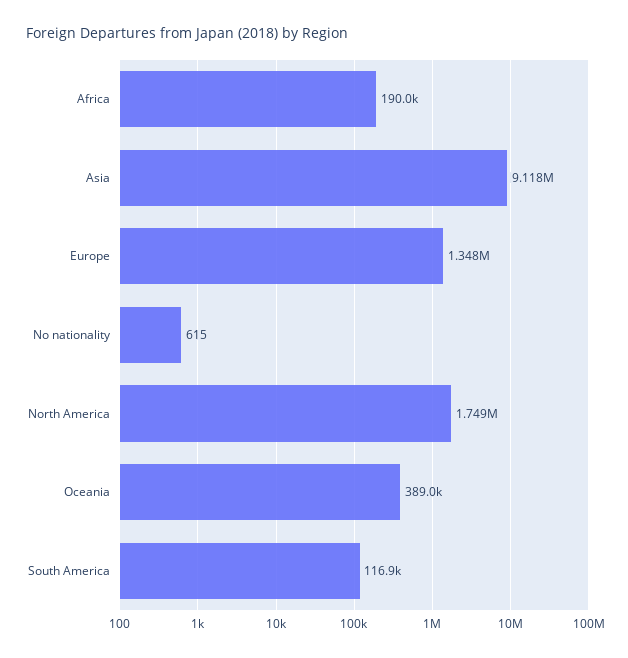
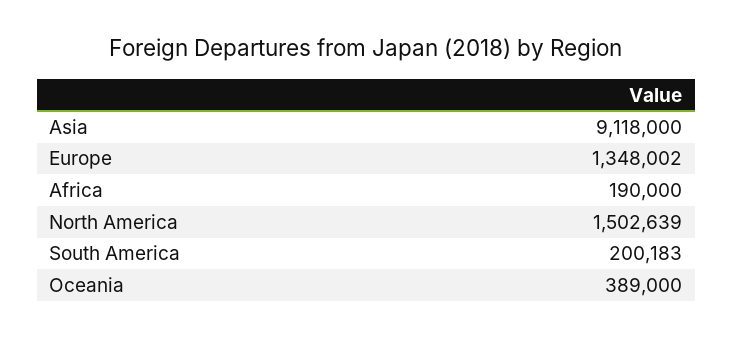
  {
    "Africa": 190000,
    "Asia": 9118000,
    "Europe": 1348002,
-   "No nationality": 615,
-   "North America": 1749000,
+   "North America": 1502639,
    "Oceania": 389000,
-   "South America": 116900
+   "South America": 200183
  }

